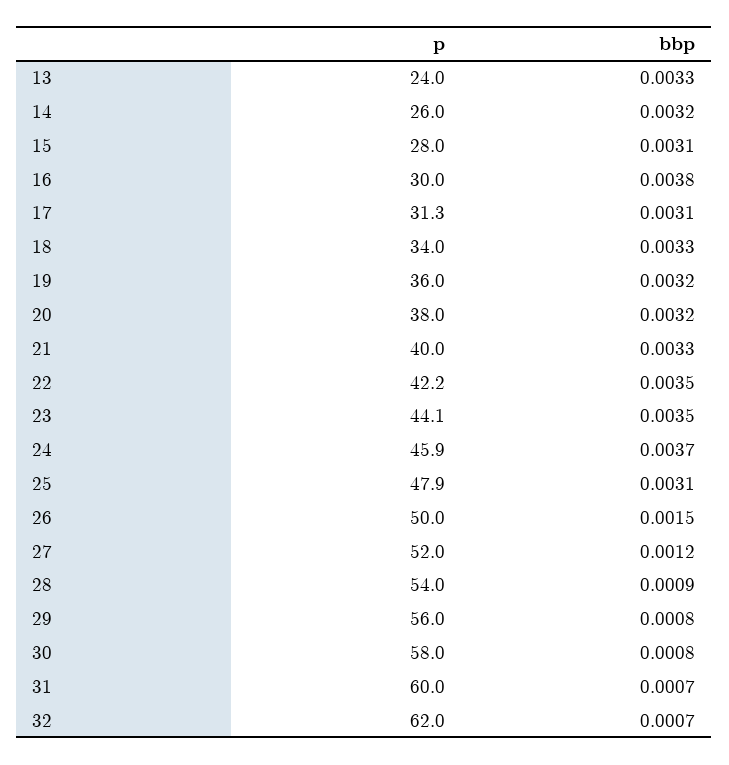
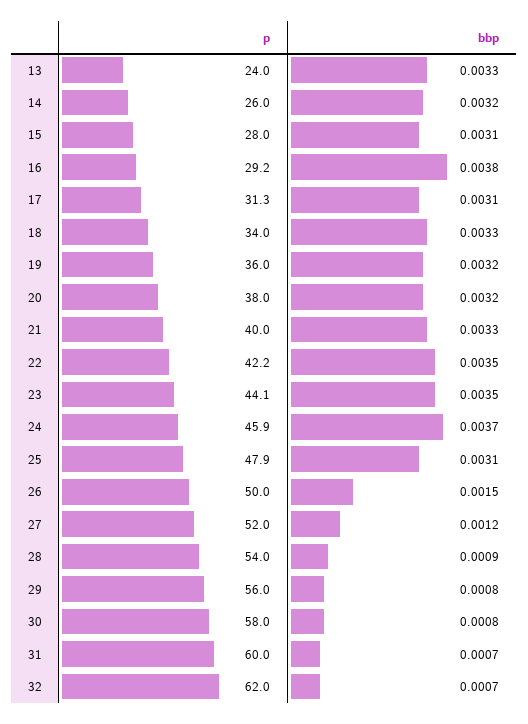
  {
    "p": {
      "13": 24,
      "14": 26,
      "15": 28,
-     "16": 30,
+     "16": 29.2,
      "17": 31.3,
      "18": 34,
      "19": 36,
      "20": 38,
      "21": 40,
      "22": 42.2,
      "23": 44.1,
      "24": 45.9,
      "25": 47.9,
      "26": 50,
      "27": 52,
      "28": 54,
      "29": 56,
      "30": 58,
      "31": 60,
      "32": 62
    },
    "bbp": {
      "13": 0.0033,
      "14": 0.0032,
      "15": 0.0031,
      "16": 0.0038,
      "17": 0.0031,
      "18": 0.0033,
      "19": 0.0032,
      "20": 0.0032,
      "21": 0.0033,
      "22": 0.0035,
      "23": 0.0035,
      "24": 0.0037,
      "25": 0.0031,
      "26": 0.0015,
      "27": 0.0012,
      "28": 0.0009,
      "29": 0.0008,
      "30": 0.0008,
      "31": 0.0007,
      "32": 0.0007
    }
  }

